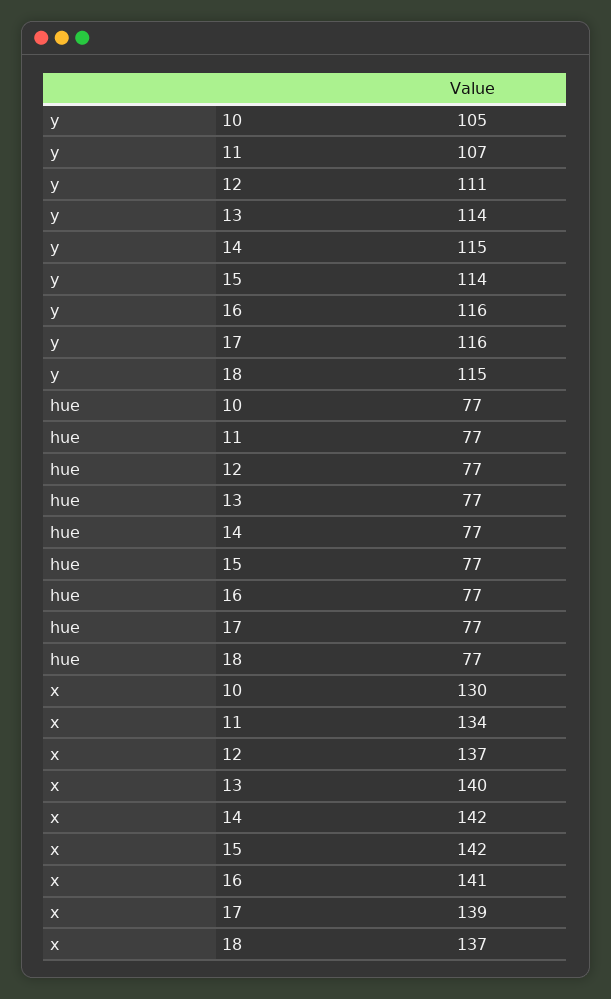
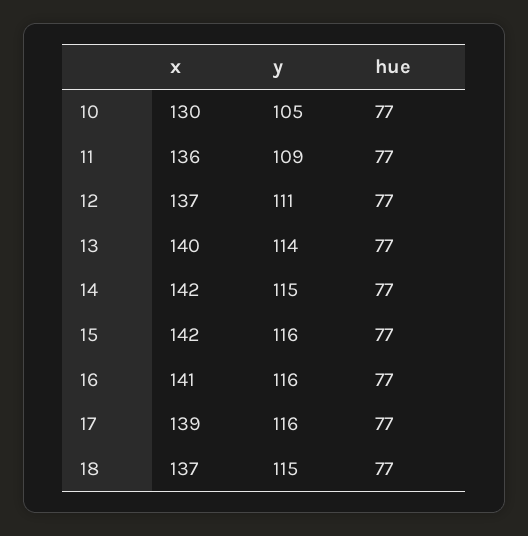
  {
    "y": {
      "10": 105,
-     "11": 107,
+     "11": 109,
      "12": 111,
      "13": 114,
      "14": 115,
-     "15": 114,
+     "15": 116,
      "16": 116,
      "17": 116,
      "18": 115
    },
    "hue": {
      "10": 77,
      "11": 77,
      "12": 77,
      "13": 77,
      "14": 77,
      "15": 77,
      "16": 77,
      "17": 77,
      "18": 77
    },
    "x": {
      "10": 130,
-     "11": 134,
+     "11": 136,
      "12": 137,
      "13": 140,
      "14": 142,
      "15": 142,
      "16": 141,
      "17": 139,
      "18": 137
    }
  }

